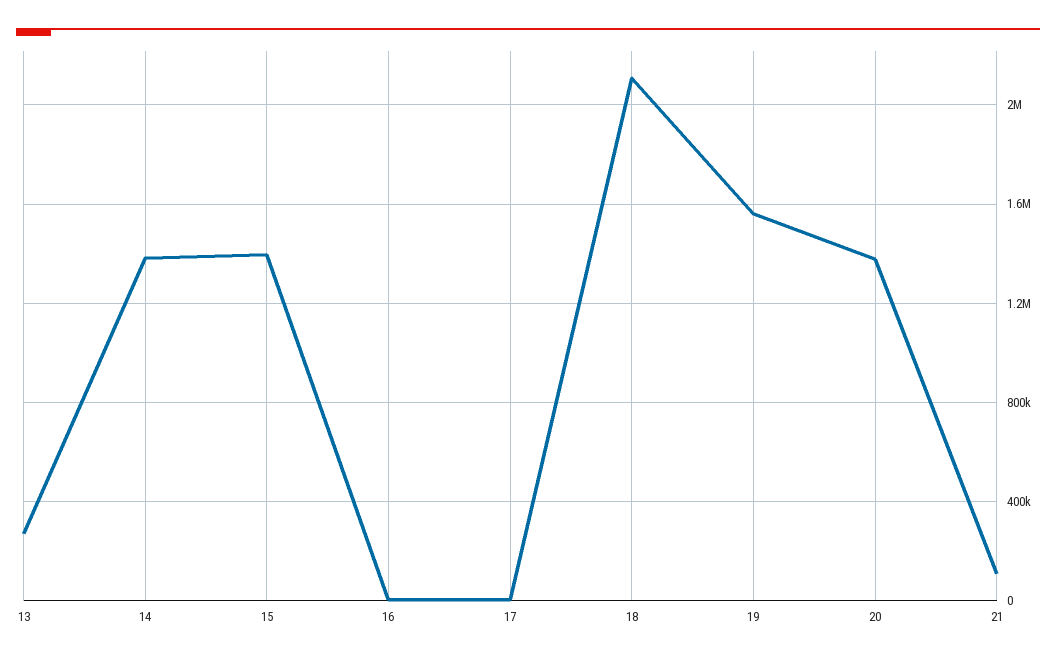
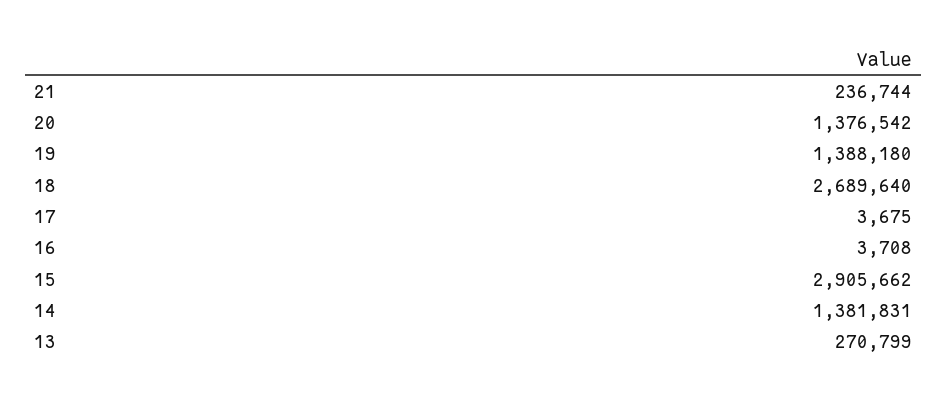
  {
    "13": 270799,
    "14": 1381831,
-   "15": 1400000,
+   "15": 2905662,
    "16": 3708,
    "17": 3675,
-   "18": 2100000,
+   "18": 2689640,
-   "19": 1550000,
+   "19": 1388180,
    "20": 1376542,
-   "21": 100000
+   "21": 236744
  }

